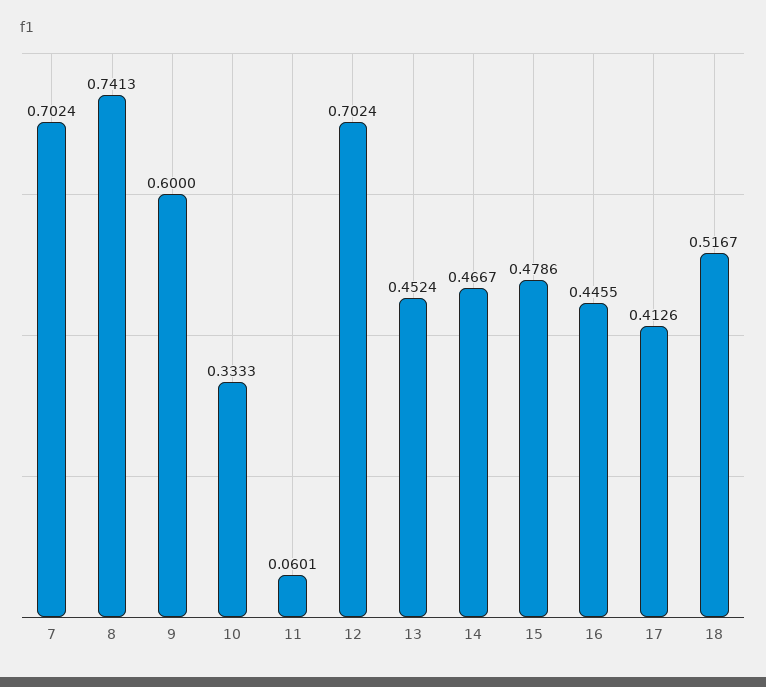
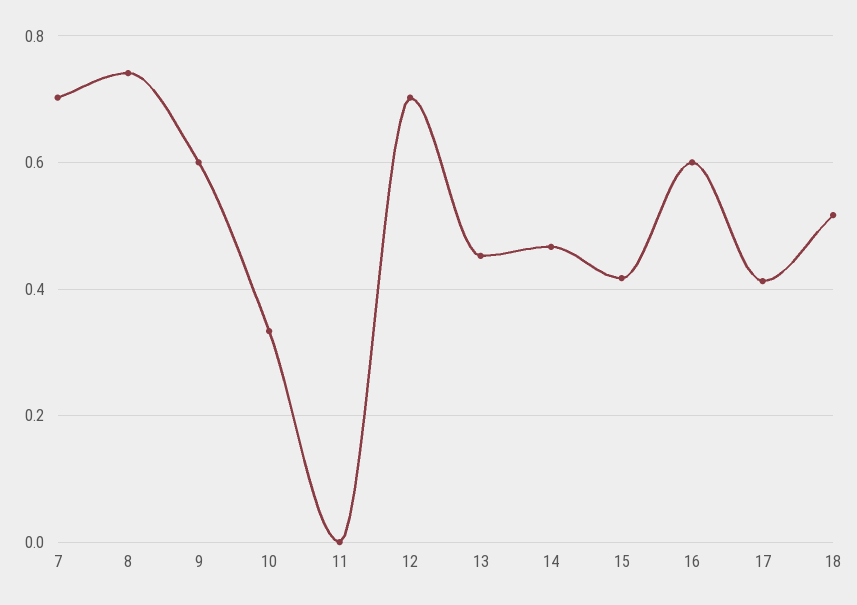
  {
    "7": 0.7024,
    "8": 0.7413,
    "9": 0.6,
    "10": 0.3333,
-   "11": 0.0601,
+   "11": 0,
    "12": 0.7024,
    "13": 0.4524,
    "14": 0.4667,
-   "15": 0.4786,
+   "15": 0.42,
-   "16": 0.4455,
+   "16": 0.6,
    "17": 0.4126,
    "18": 0.5167
  }

